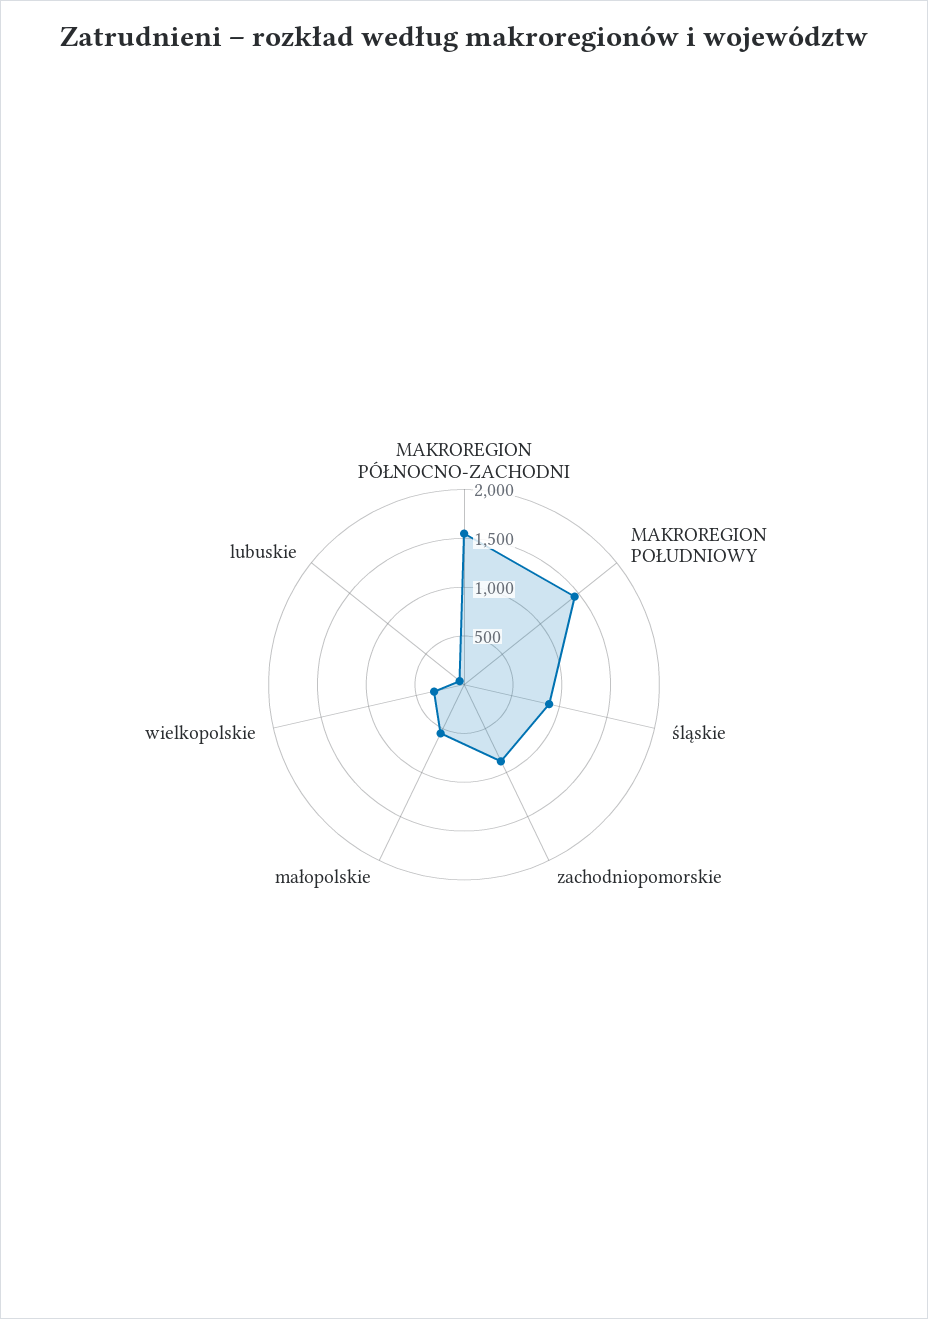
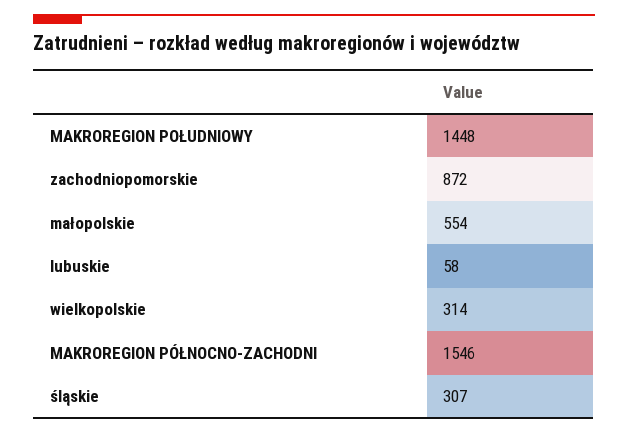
  {
    "MAKROREGION PÓŁNOCNO-ZACHODNI": 1546,
    "MAKROREGION POŁUDNIOWY": 1448,
-   "śląskie": 900,
+   "śląskie": 307,
    "zachodniopomorskie": 872,
    "małopolskie": 554,
    "wielkopolskie": 314,
    "lubuskie": 58
  }

